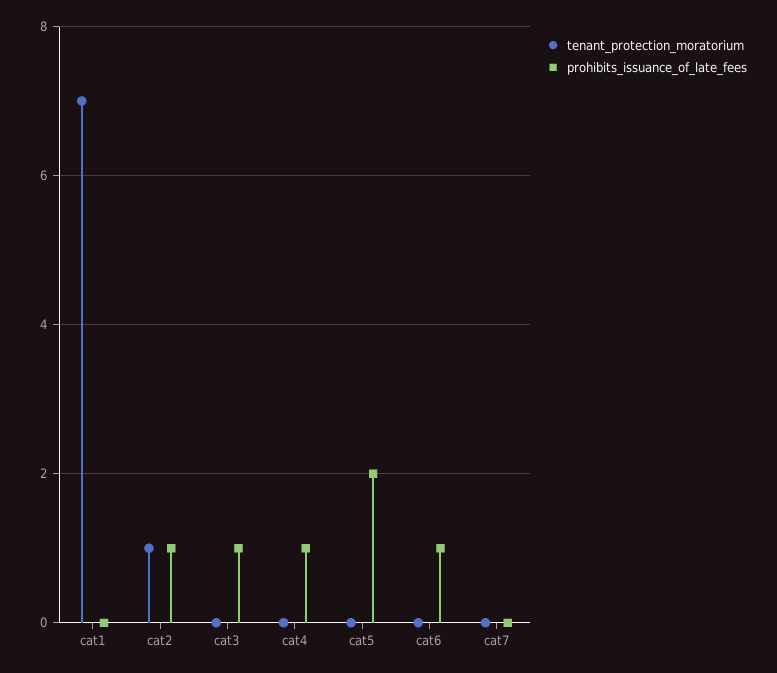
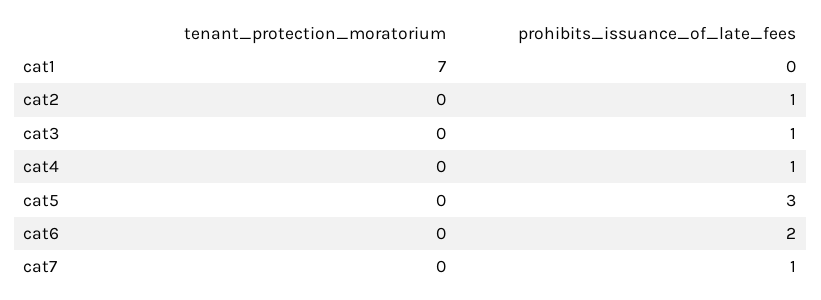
  {
    "tenant_protection_moratorium": {
      "cat1": 7,
-     "cat2": 1,
+     "cat2": 0,
      "cat3": 0,
      "cat4": 0,
      "cat5": 0,
      "cat6": 0,
      "cat7": 0
    },
    "prohibits_issuance_of_late_fees": {
      "cat1": 0,
      "cat2": 1,
      "cat3": 1,
      "cat4": 1,
-     "cat5": 2,
+     "cat5": 3,
-     "cat6": 1,
+     "cat6": 2,
-     "cat7": 0
+     "cat7": 1
    }
  }

